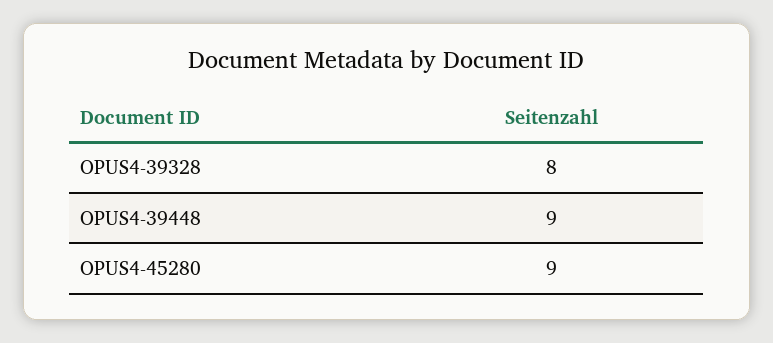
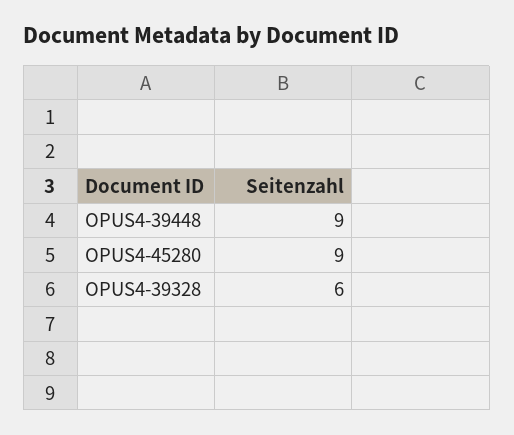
  {
-   "OPUS4-39328": 8,
+   "OPUS4-39328": 6,
    "OPUS4-39448": 9,
    "OPUS4-45280": 9
  }

